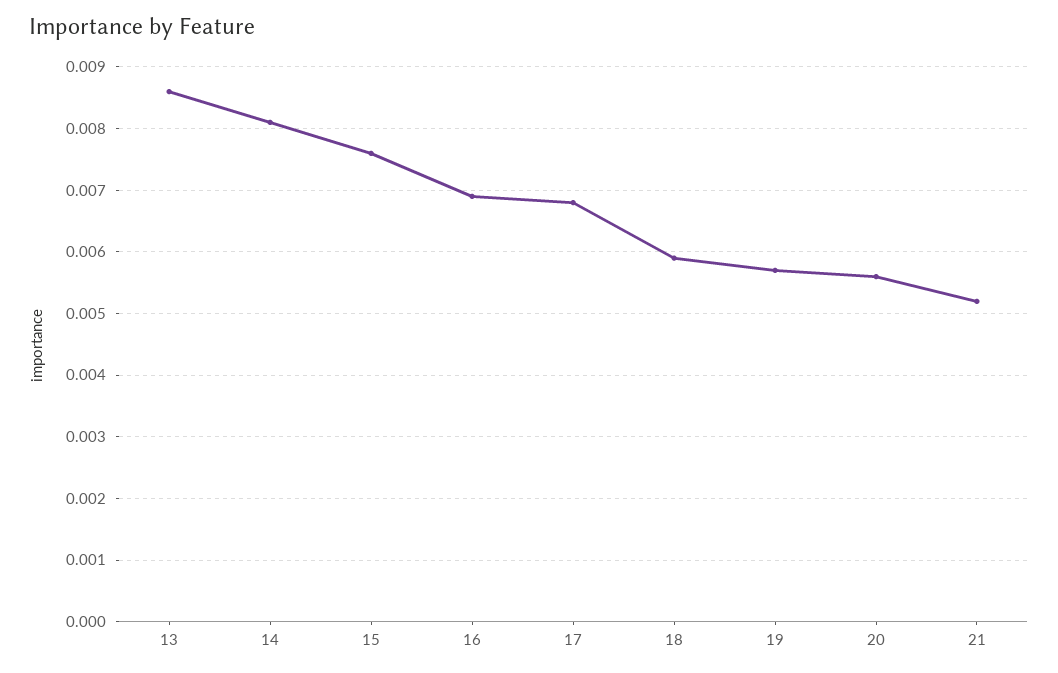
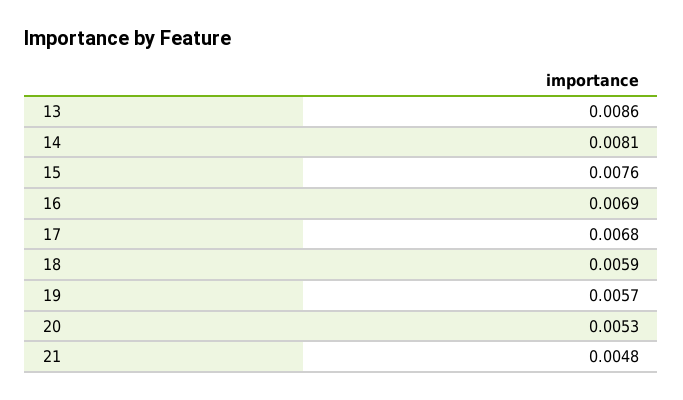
  {
    "13": 0.0086,
    "14": 0.0081,
    "15": 0.0076,
    "16": 0.0069,
    "17": 0.0068,
    "18": 0.0059,
    "19": 0.0057,
-   "20": 0.0056,
+   "20": 0.0053,
-   "21": 0.0052
+   "21": 0.0048
  }

